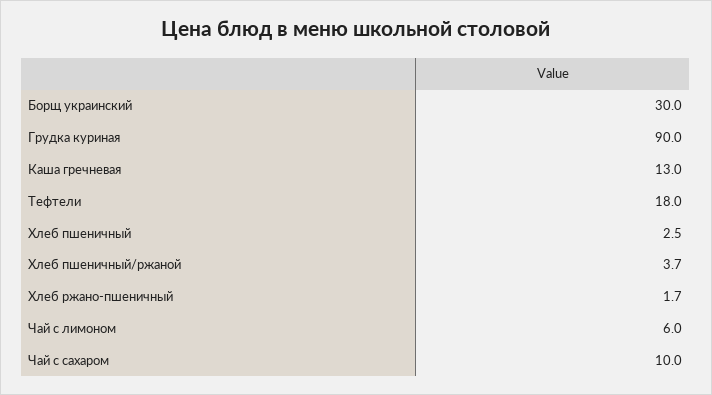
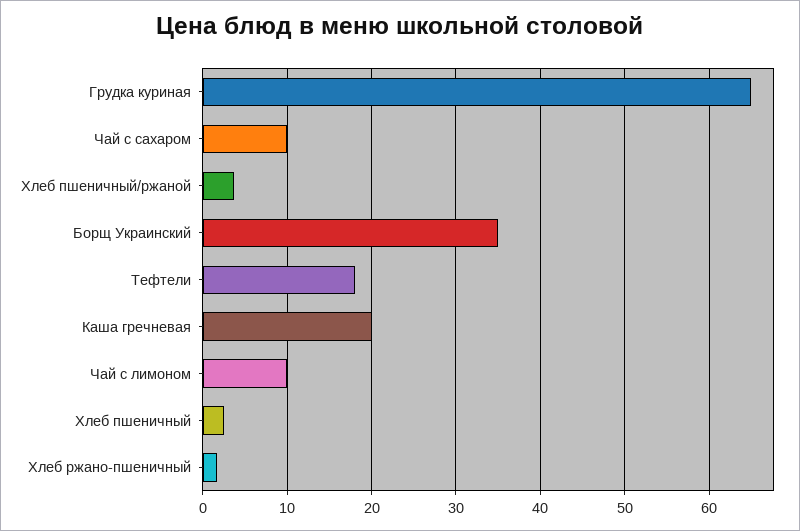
  {
-   "Борщ украинский": 30,
+   "Борщ украинский": 35,
-   "Грудка куриная": 90,
+   "Грудка куриная": 65,
-   "Каша гречневая": 13,
+   "Каша гречневая": 20,
    "Тефтели": 18,
    "Хлеб пшеничный": 2.5,
    "Хлеб пшеничный/ржаной": 3.7,
    "Хлеб ржано-пшеничный": 1.7,
-   "Чай с лимоном": 6,
+   "Чай с лимоном": 10,
    "Чай с сахаром": 10
  }

